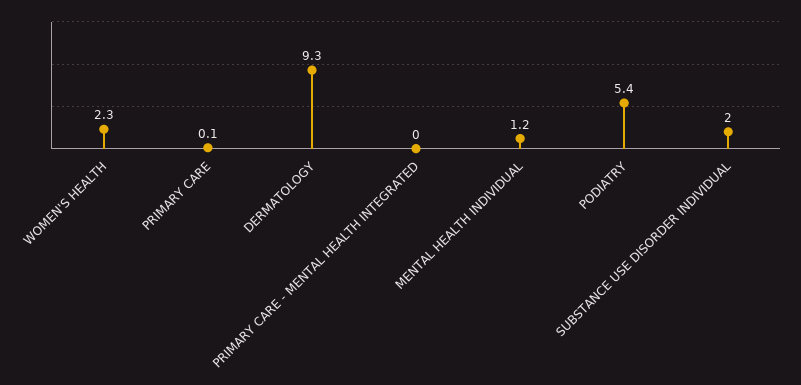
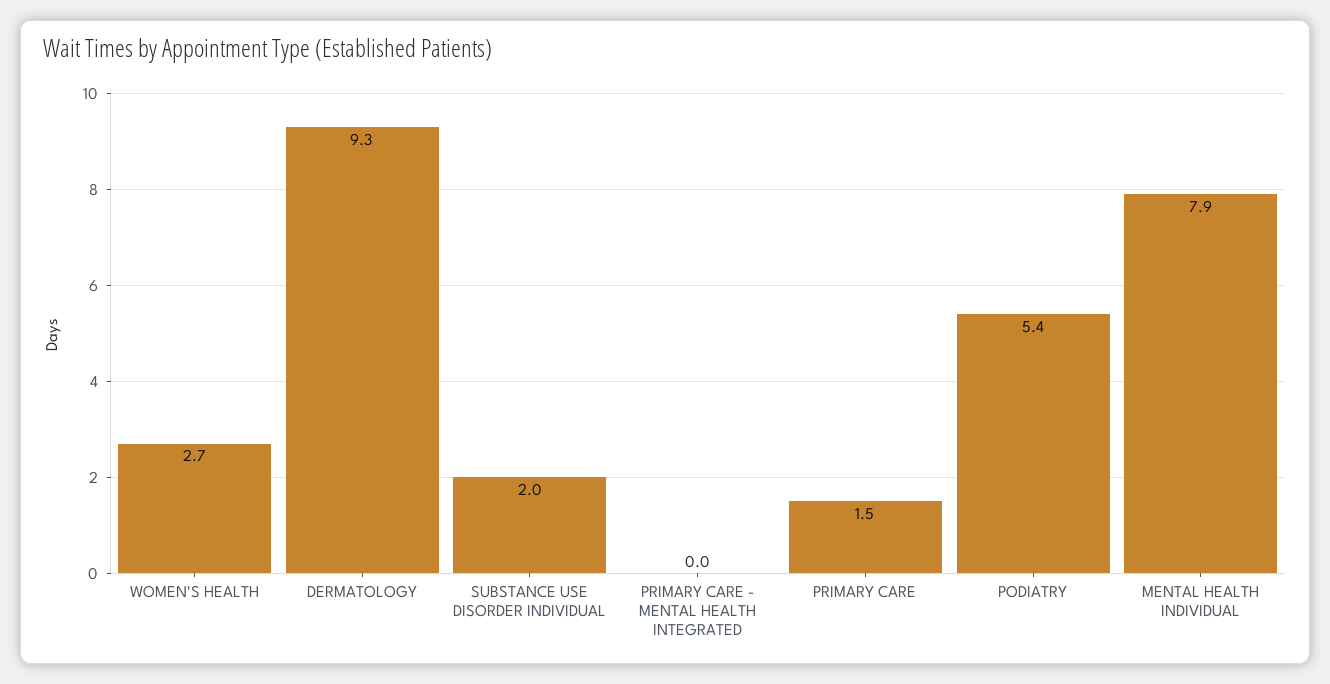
  {
-   "WOMEN'S HEALTH": 2.3,
+   "WOMEN'S HEALTH": 2.7,
-   "PRIMARY CARE": 0.1,
+   "PRIMARY CARE": 1.5,
    "DERMATOLOGY": 9.3,
    "PRIMARY CARE - MENTAL HEALTH INTEGRATED": 0,
-   "MENTAL HEALTH INDIVIDUAL": 1.2,
+   "MENTAL HEALTH INDIVIDUAL": 7.9,
    "PODIATRY": 5.4,
    "SUBSTANCE USE DISORDER INDIVIDUAL": 2
  }

